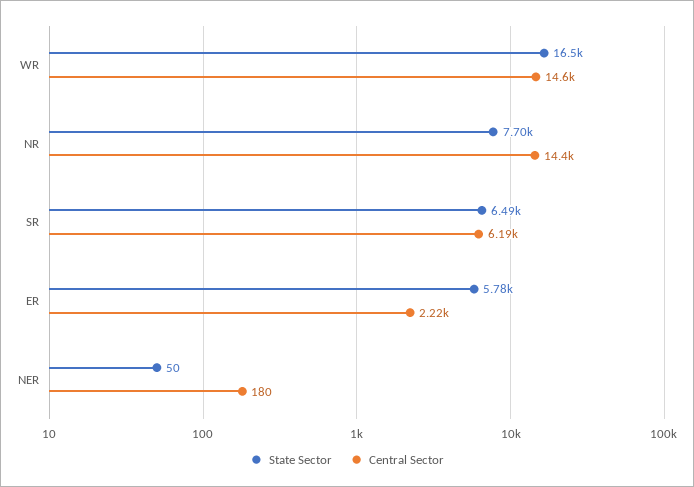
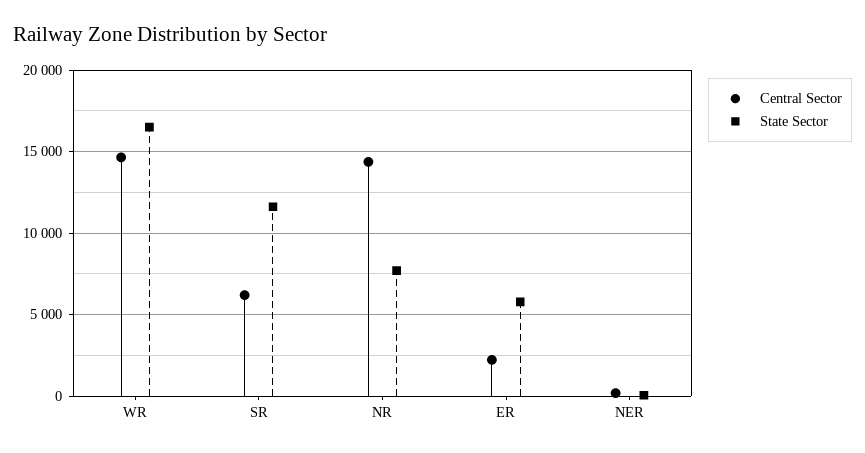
  {
    "State Sector": {
      "WR": 16500,
      "NR": 7700,
-     "SR": 6490,
+     "SR": 11500,
      "ER": 5780,
      "NER": 50
    },
    "Central Sector": {
      "WR": 14600,
      "NR": 14400,
      "SR": 6190,
      "ER": 2220,
      "NER": 180
    }
  }

